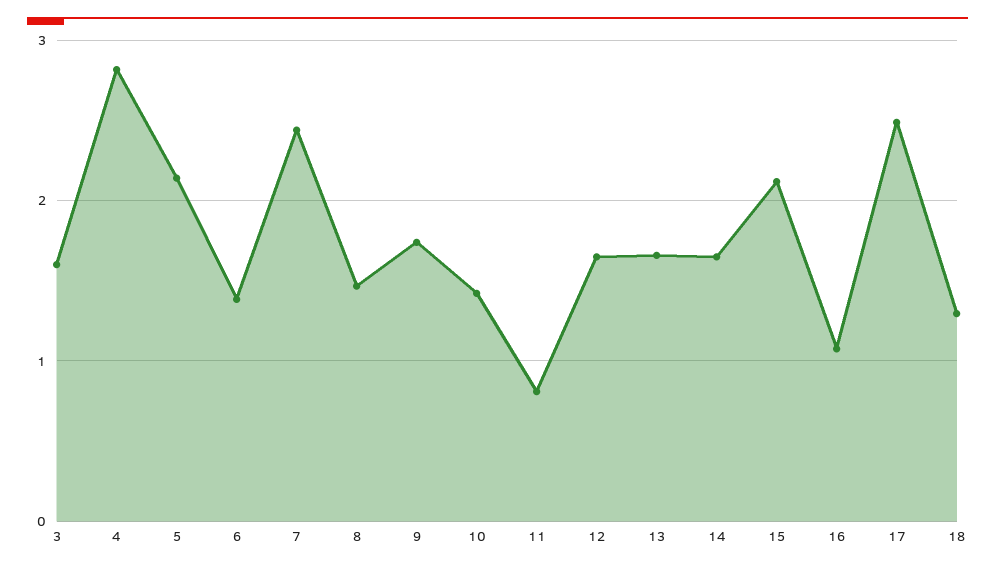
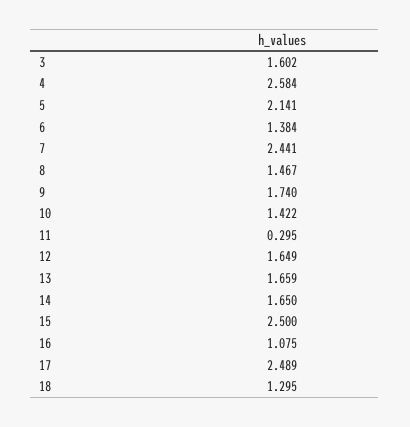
  {
    "3": 1.602,
-   "4": 2.8,
+   "4": 2.584,
    "5": 2.141,
    "6": 1.384,
    "7": 2.441,
    "8": 1.467,
    "9": 1.74,
    "10": 1.422,
-   "11": 0.8,
+   "11": 0.295,
    "12": 1.649,
    "13": 1.659,
    "14": 1.65,
-   "15": 2.1,
+   "15": 2.5,
    "16": 1.075,
    "17": 2.489,
    "18": 1.295
  }

